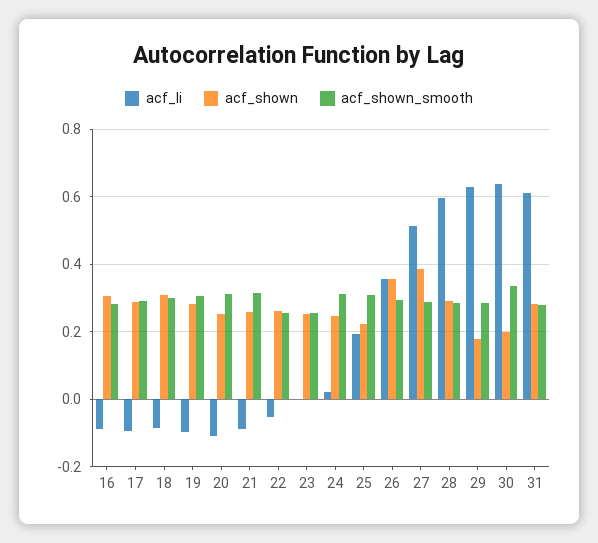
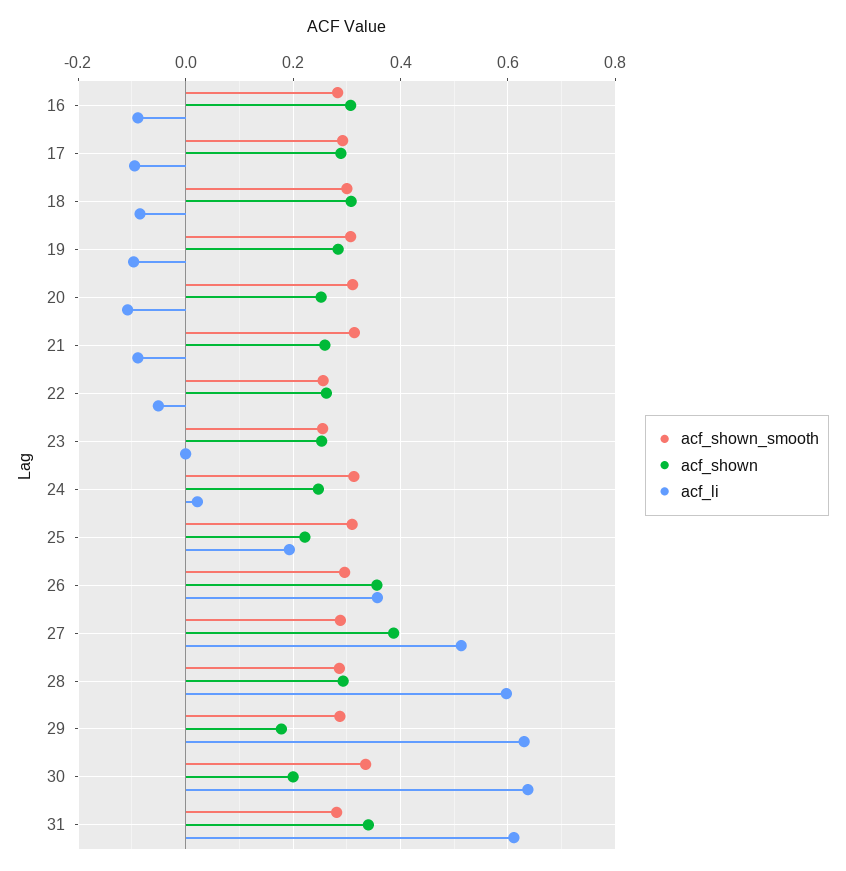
  {
    "acf_li": {
      "16": -0.08,
      "17": -0.1,
      "18": -0.08,
      "19": -0.1,
      "20": -0.1,
      "21": -0.08,
      "22": -0.06,
      "23": 0,
      "24": 0.02,
      "25": 0.2,
      "26": 0.36,
      "27": 0.52,
      "28": 0.6,
      "29": 0.64,
      "30": 0.64,
      "31": 0.62
    },
    "acf_shown": {
      "16": 0.3,
      "17": 0.28,
      "18": 0.3,
      "19": 0.28,
      "20": 0.26,
      "21": 0.26,
      "22": 0.26,
      "23": 0.26,
      "24": 0.24,
      "25": 0.22,
      "26": 0.36,
      "27": 0.38,
      "28": 0.3,
      "29": 0.18,
      "30": 0.2,
-     "31": 0.28
+     "31": 0.34
    },
    "acf_shown_smooth": {
      "16": 0.28,
      "17": 0.3,
      "18": 0.3,
      "19": 0.3,
      "20": 0.32,
      "21": 0.32,
      "22": 0.26,
      "23": 0.26,
      "24": 0.32,
      "25": 0.32,
      "26": 0.3,
      "27": 0.28,
      "28": 0.28,
      "29": 0.28,
      "30": 0.34,
      "31": 0.28
    }
  }

